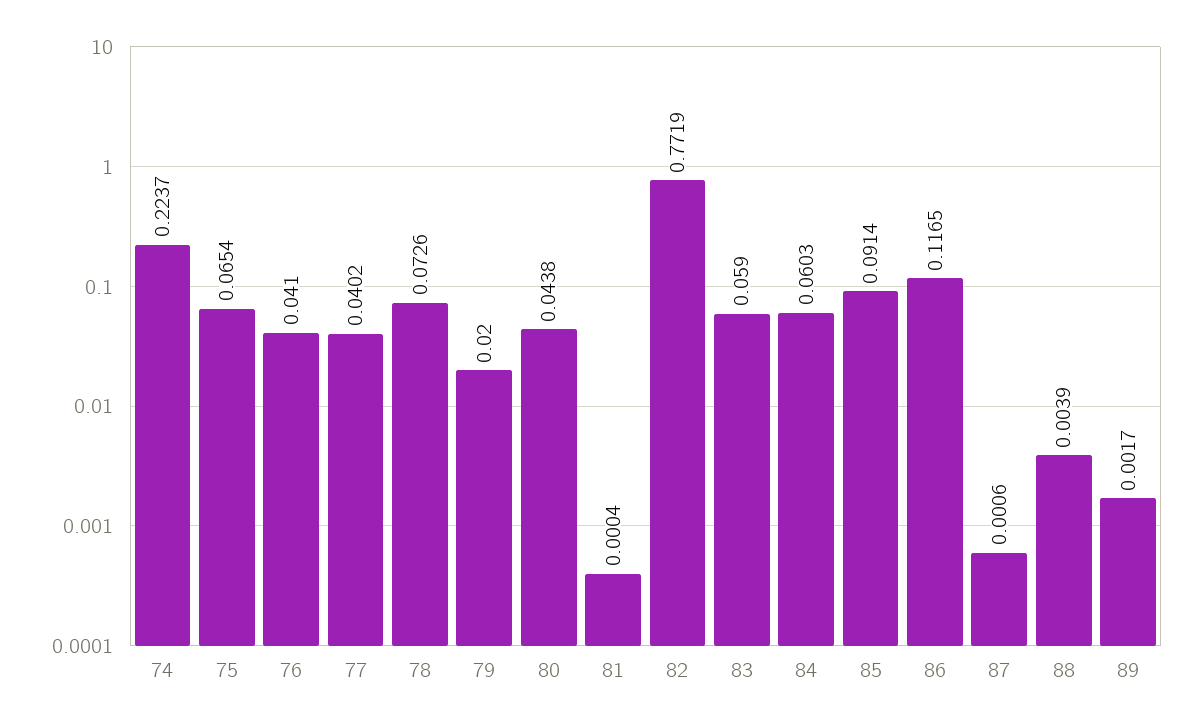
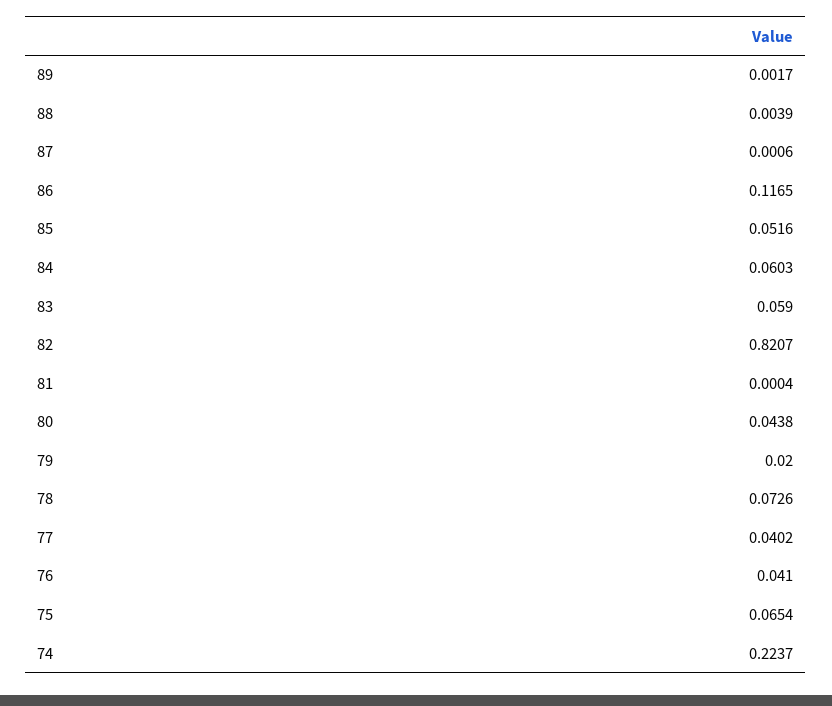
  {
    "74": 0.2237,
    "75": 0.0654,
    "76": 0.041,
    "77": 0.0402,
    "78": 0.0726,
    "79": 0.02,
    "80": 0.0438,
    "81": 0.0004,
-   "82": 0.7719,
+   "82": 0.8207,
    "83": 0.059,
    "84": 0.0603,
-   "85": 0.0914,
+   "85": 0.0516,
    "86": 0.1165,
    "87": 0.0006,
    "88": 0.0039,
    "89": 0.0017
  }

